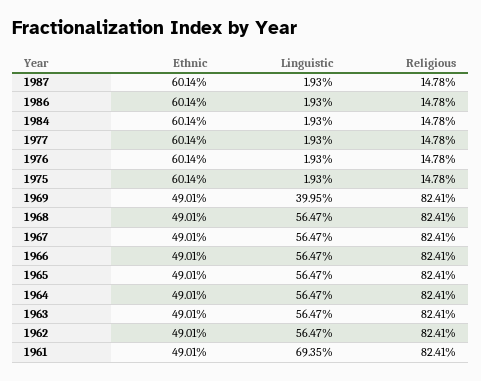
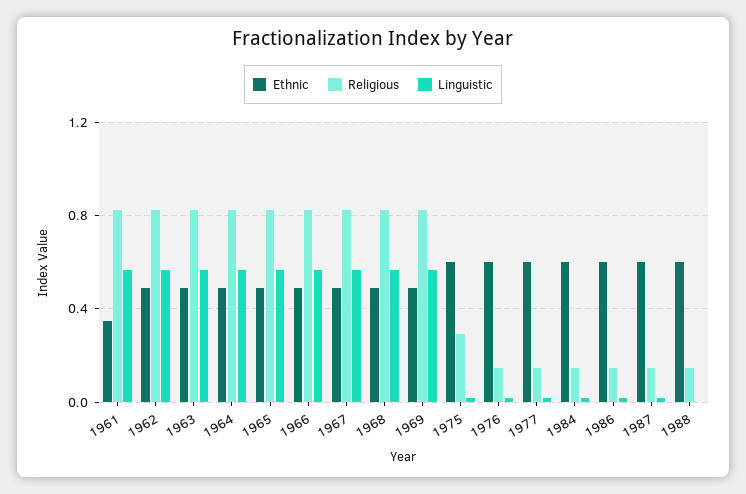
  {
    "Ethnic": {
      "1987": 0.6014,
      "1986": 0.6014,
      "1984": 0.6014,
      "1977": 0.6014,
      "1976": 0.6014,
      "1975": 0.6014,
      "1969": 0.4901,
      "1968": 0.4901,
      "1967": 0.4901,
      "1966": 0.4901,
      "1965": 0.4901,
      "1964": 0.4901,
      "1963": 0.4901,
      "1962": 0.4901,
-     "1961": 0.4901
+     "1961": 0.35,
+     "1988": 0.6
    },
    "Linguistic": {
      "1987": 0.0193,
      "1986": 0.0193,
      "1984": 0.0193,
      "1977": 0.0193,
      "1976": 0.0193,
      "1975": 0.0193,
-     "1969": 0.3995,
+     "1969": 0.55,
      "1968": 0.5647,
      "1967": 0.5647,
      "1966": 0.5647,
      "1965": 0.5647,
      "1964": 0.5647,
      "1963": 0.5647,
      "1962": 0.5647,
-     "1961": 0.6935
+     "1961": 0.55,
+     "1988": 0
    },
    "Religious": {
      "1987": 0.1478,
      "1986": 0.1478,
      "1984": 0.1478,
      "1977": 0.1478,
      "1976": 0.1478,
-     "1975": 0.1478,
+     "1975": 0.3,
      "1969": 0.8241,
      "1968": 0.8241,
      "1967": 0.8241,
      "1966": 0.8241,
      "1965": 0.8241,
      "1964": 0.8241,
      "1963": 0.8241,
      "1962": 0.8241,
-     "1961": 0.8241
+     "1961": 0.8241,
+     "1988": 0.15
    }
  }

